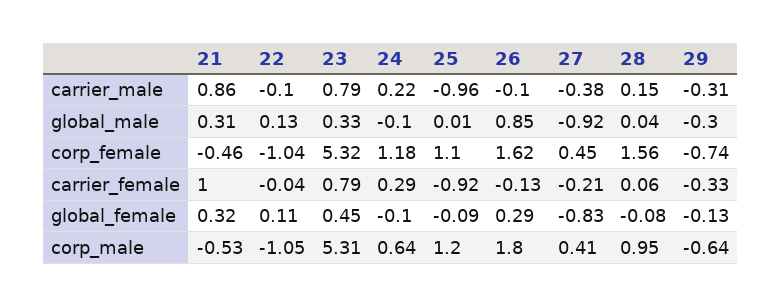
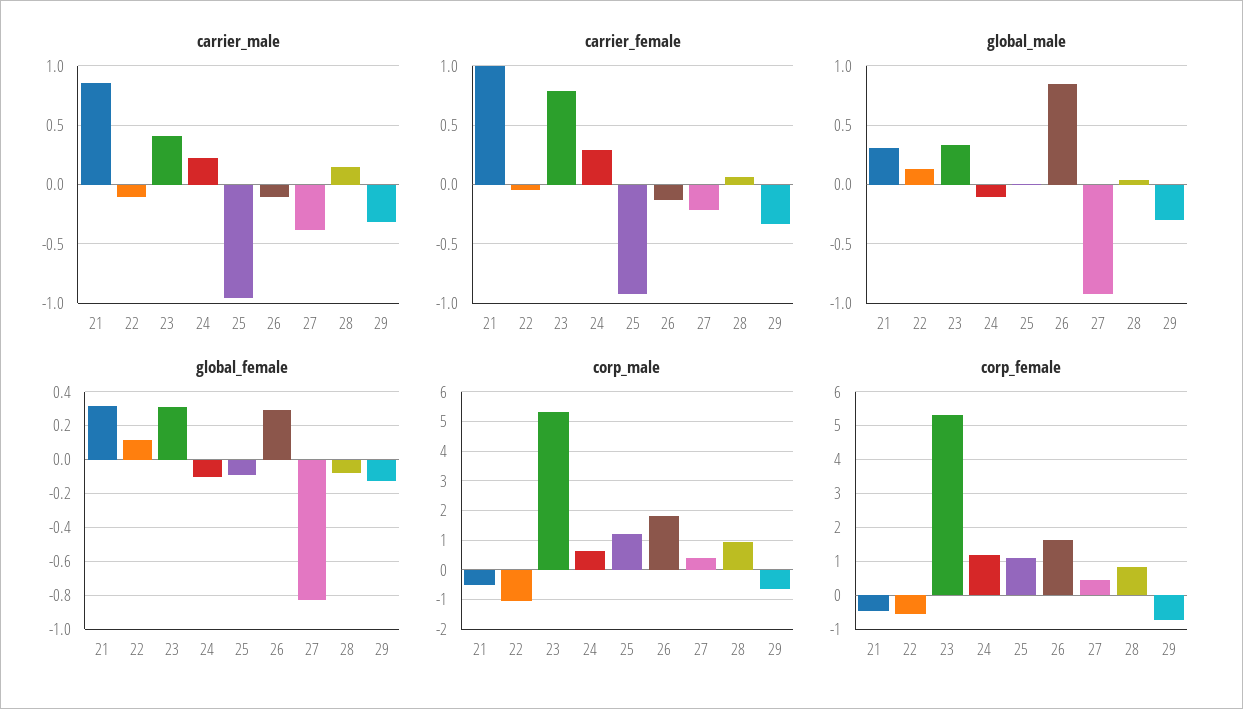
  {
    "carrier_male": {
      "21": 0.86,
      "22": -0.1,
-     "23": 0.79,
+     "23": 0.4,
      "24": 0.22,
      "25": -0.96,
      "26": -0.1,
      "27": -0.38,
      "28": 0.15,
      "29": -0.31
    },
    "global_male": {
      "21": 0.31,
      "22": 0.13,
      "23": 0.33,
      "24": -0.1,
      "25": 0.01,
      "26": 0.85,
      "27": -0.92,
      "28": 0.04,
      "29": -0.3
    },
    "corp_female": {
      "21": -0.46,
-     "22": -1.04,
+     "22": -0.6,
      "23": 5.32,
      "24": 1.18,
      "25": 1.1,
      "26": 1.62,
      "27": 0.45,
-     "28": 1.56,
+     "28": 0.8,
      "29": -0.74
    },
    "carrier_female": {
      "21": 1,
      "22": -0.04,
      "23": 0.79,
      "24": 0.29,
      "25": -0.92,
      "26": -0.13,
      "27": -0.21,
      "28": 0.06,
      "29": -0.33
    },
    "global_female": {
      "21": 0.32,
      "22": 0.11,
-     "23": 0.45,
+     "23": 0.3,
      "24": -0.1,
      "25": -0.09,
      "26": 0.29,
      "27": -0.83,
      "28": -0.08,
      "29": -0.13
    },
    "corp_male": {
      "21": -0.53,
      "22": -1.05,
      "23": 5.31,
      "24": 0.64,
      "25": 1.2,
      "26": 1.8,
      "27": 0.41,
      "28": 0.95,
      "29": -0.64
    }
  }

